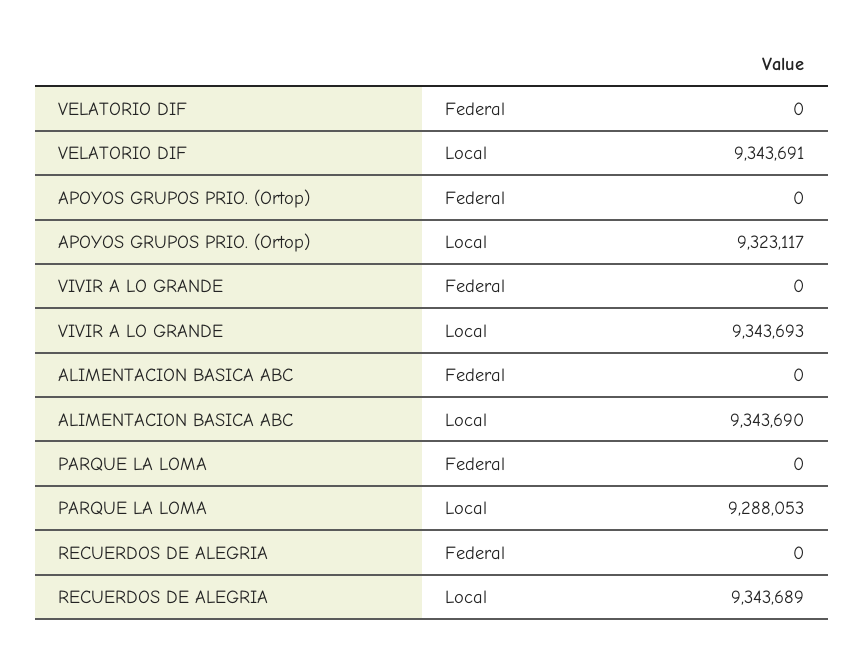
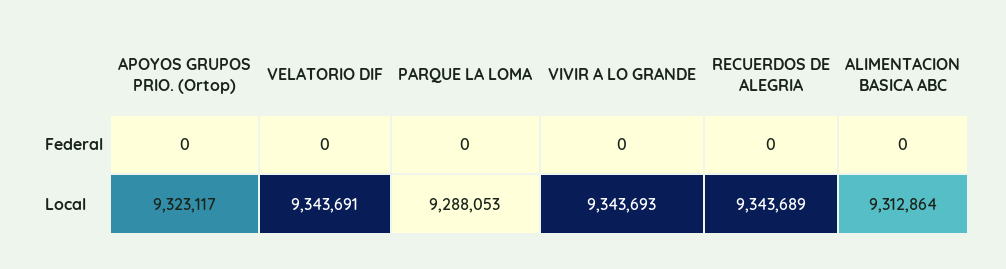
  {
    "VELATORIO DIF": {
      "Federal": 0,
      "Local": 9343691
    },
    "APOYOS GRUPOS PRIO. (Ortop)": {
      "Federal": 0,
      "Local": 9323117
    },
    "VIVIR A LO GRANDE": {
      "Federal": 0,
      "Local": 9343693
    },
    "ALIMENTACION BASICA ABC": {
      "Federal": 0,
-     "Local": 9343690
+     "Local": 9312864
    },
    "PARQUE LA LOMA": {
      "Federal": 0,
      "Local": 9288053
    },
    "RECUERDOS DE ALEGRIA": {
      "Federal": 0,
      "Local": 9343689
    }
  }

